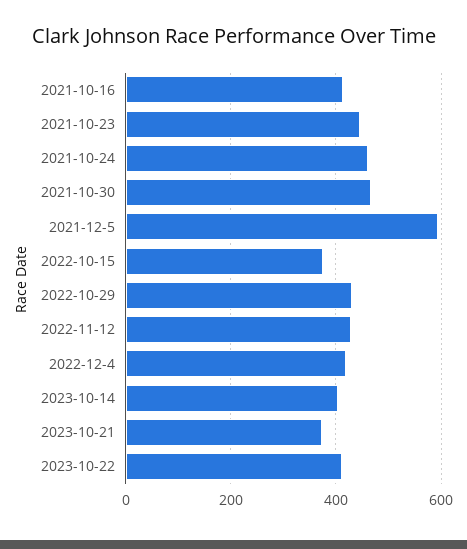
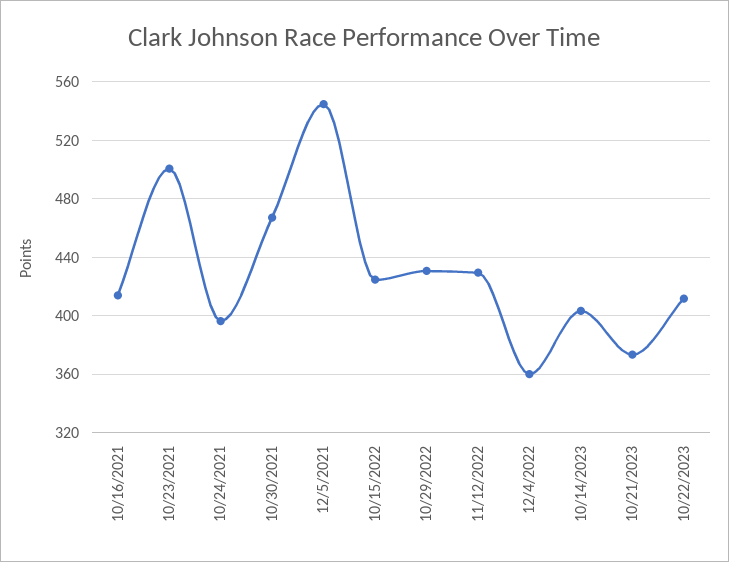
  {
    "2021-10-16": 415,
-   "2021-10-23": 440,
+   "2021-10-23": 500,
-   "2021-10-24": 460,
+   "2021-10-24": 395,
    "2021-10-30": 465,
-   "2021-12-5": 600,
+   "2021-12-5": 545,
-   "2022-10-15": 380,
+   "2022-10-15": 425,
    "2022-10-29": 430,
    "2022-11-12": 430,
-   "2022-12-4": 420,
+   "2022-12-4": 360,
    "2023-10-14": 405,
    "2023-10-21": 375,
    "2023-10-22": 410
  }

